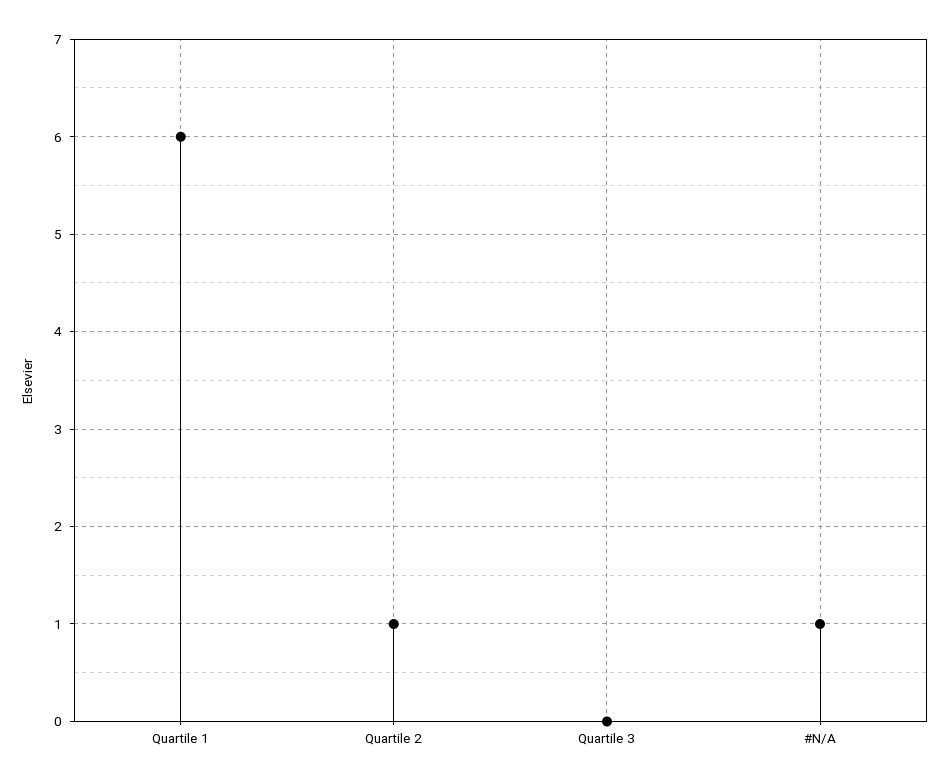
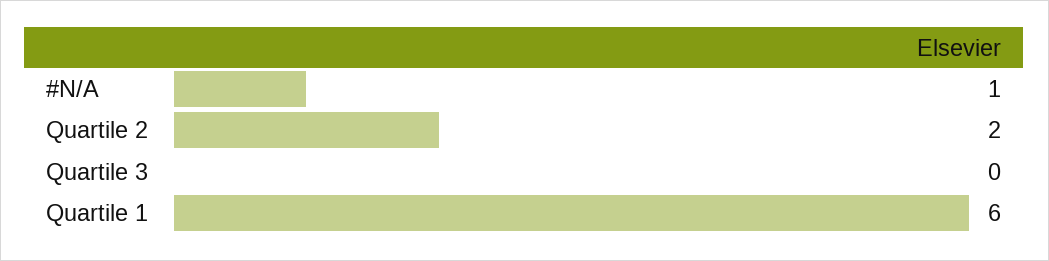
  {
    "Quartile 1": 6,
-   "Quartile 2": 1,
+   "Quartile 2": 2,
    "Quartile 3": 0,
    "#N/A": 1
  }

